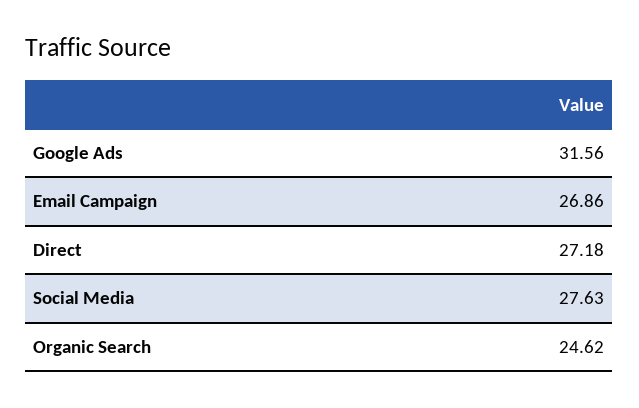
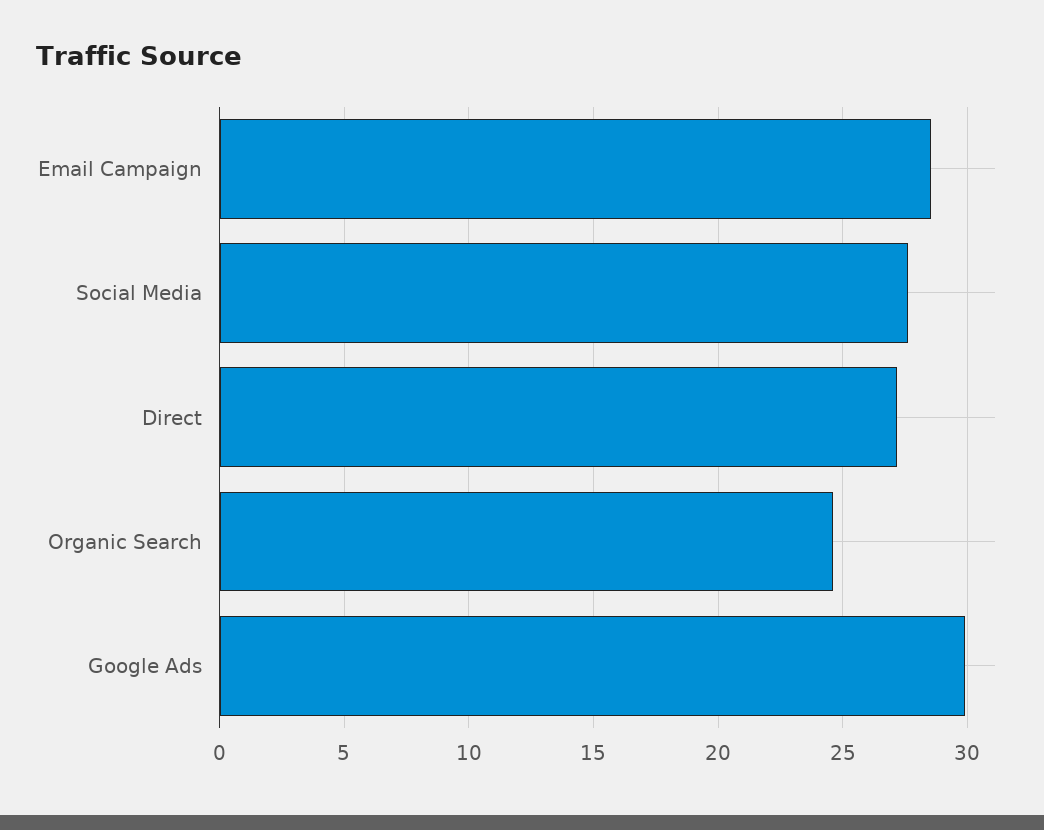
  {
-   "Google Ads": 31.56,
+   "Google Ads": 30,
-   "Email Campaign": 26.86,
+   "Email Campaign": 28.5,
    "Direct": 27.18,
    "Social Media": 27.63,
    "Organic Search": 24.62
  }

